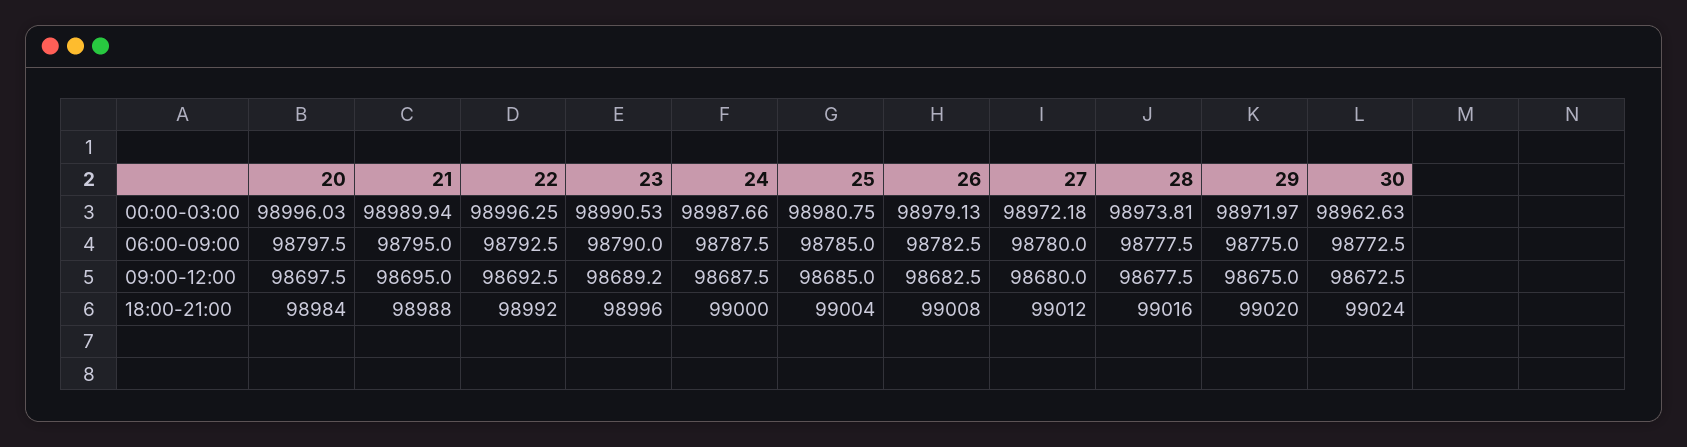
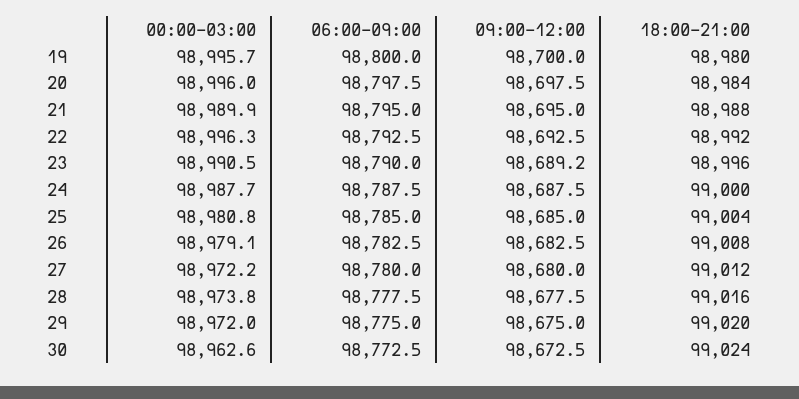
  {
    "20": {
      "00:00-03:00": 98996.03,
      "06:00-09:00": 98797.5,
      "09:00-12:00": 98697.5,
      "18:00-21:00": 98984
    },
    "21": {
      "00:00-03:00": 98989.94,
      "06:00-09:00": 98795,
      "09:00-12:00": 98695,
      "18:00-21:00": 98988
    },
    "22": {
      "00:00-03:00": 98996.25,
      "06:00-09:00": 98792.5,
      "09:00-12:00": 98692.5,
      "18:00-21:00": 98992
    },
    "23": {
      "00:00-03:00": 98990.53,
      "06:00-09:00": 98790,
      "09:00-12:00": 98689.2,
      "18:00-21:00": 98996
    },
    "24": {
      "00:00-03:00": 98987.66,
      "06:00-09:00": 98787.5,
      "09:00-12:00": 98687.5,
      "18:00-21:00": 99000
    },
    "25": {
      "00:00-03:00": 98980.75,
      "06:00-09:00": 98785,
      "09:00-12:00": 98685,
      "18:00-21:00": 99004
    },
    "26": {
      "00:00-03:00": 98979.13,
      "06:00-09:00": 98782.5,
      "09:00-12:00": 98682.5,
      "18:00-21:00": 99008
    },
    "27": {
      "00:00-03:00": 98972.18,
      "06:00-09:00": 98780,
      "09:00-12:00": 98680,
      "18:00-21:00": 99012
    },
    "28": {
      "00:00-03:00": 98973.81,
      "06:00-09:00": 98777.5,
      "09:00-12:00": 98677.5,
      "18:00-21:00": 99016
    },
    "29": {
      "00:00-03:00": 98971.97,
      "06:00-09:00": 98775,
      "09:00-12:00": 98675,
      "18:00-21:00": 99020
    },
    "30": {
      "00:00-03:00": 98962.63,
      "06:00-09:00": 98772.5,
      "09:00-12:00": 98672.5,
      "18:00-21:00": 99024
-   }
+   },
+   "19": {
+     "00:00-03:00": 98995.7,
+     "06:00-09:00": 98800,
+     "09:00-12:00": 98700,
+     "18:00-21:00": 98980
+   }
  }

